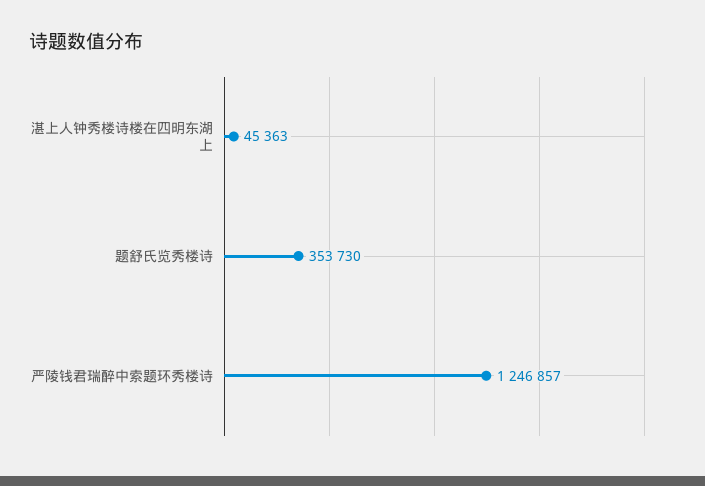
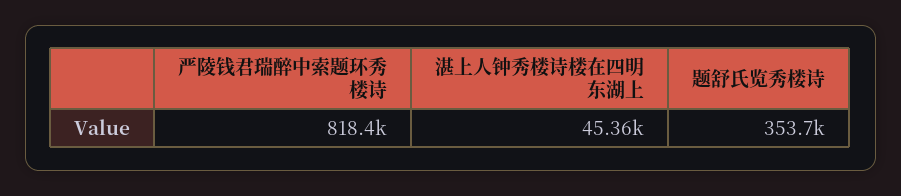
  {
    "湛上人钟秀楼诗楼在四明东湖上": 45363,
    "题舒氏览秀楼诗": 353730,
-   "严陵钱君瑞醉中索题环秀楼诗": 1246857
+   "严陵钱君瑞醉中索题环秀楼诗": 818400
  }

